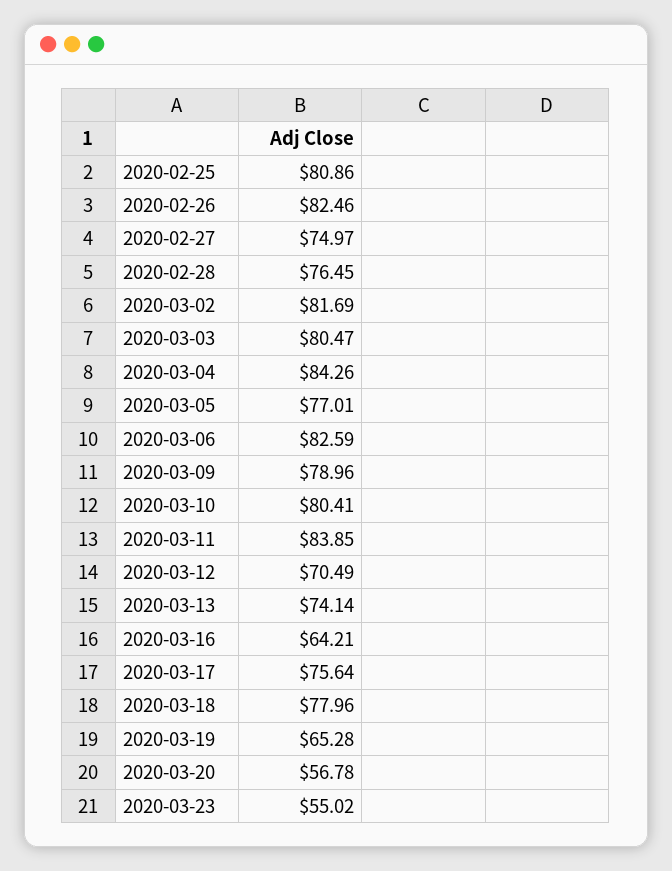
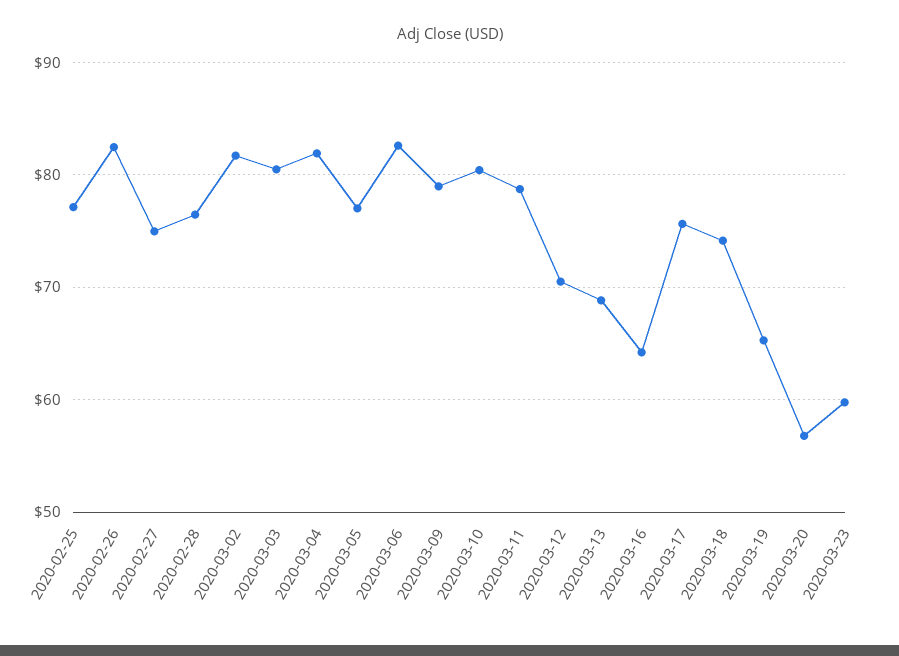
  {
-   "2020-02-25": 80.86,
+   "2020-02-25": 77,
    "2020-02-26": 82.46,
    "2020-02-27": 74.97,
    "2020-02-28": 76.45,
    "2020-03-02": 81.69,
    "2020-03-03": 80.47,
-   "2020-03-04": 84.26,
+   "2020-03-04": 82,
    "2020-03-05": 77.01,
    "2020-03-06": 82.59,
    "2020-03-09": 78.96,
    "2020-03-10": 80.41,
-   "2020-03-11": 83.85,
+   "2020-03-11": 79,
    "2020-03-12": 70.49,
-   "2020-03-13": 74.14,
+   "2020-03-13": 69,
    "2020-03-16": 64.21,
    "2020-03-17": 75.64,
-   "2020-03-18": 77.96,
+   "2020-03-18": 74,
    "2020-03-19": 65.28,
    "2020-03-20": 56.78,
-   "2020-03-23": 55.02
+   "2020-03-23": 60
  }

